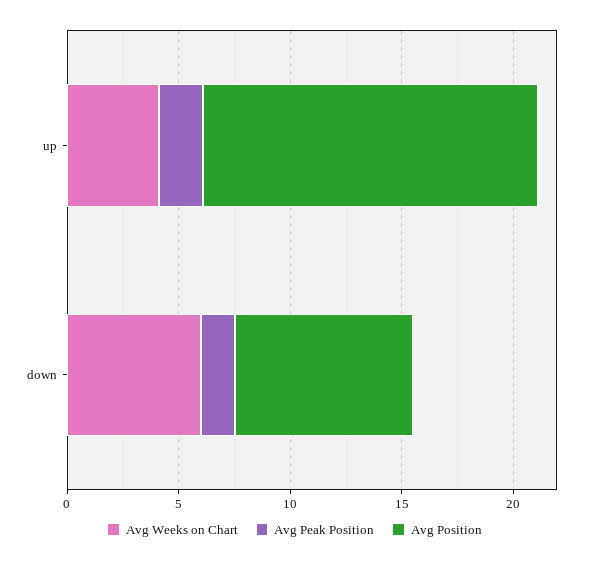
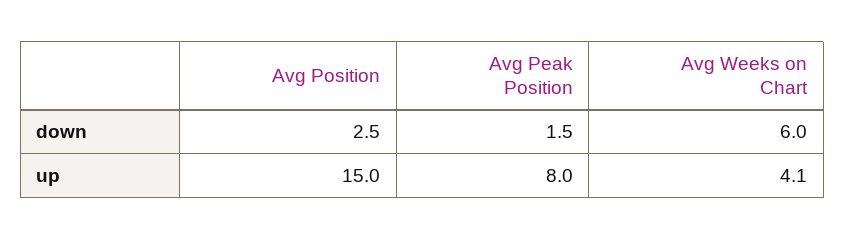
  {
    "Avg Weeks on Chart": {
      "up": 4.1,
      "down": 6
    },
    "Avg Peak Position": {
-     "up": 2,
+     "up": 8,
      "down": 1.5
    },
    "Avg Position": {
      "up": 15,
-     "down": 8
+     "down": 2.5
    }
  }

